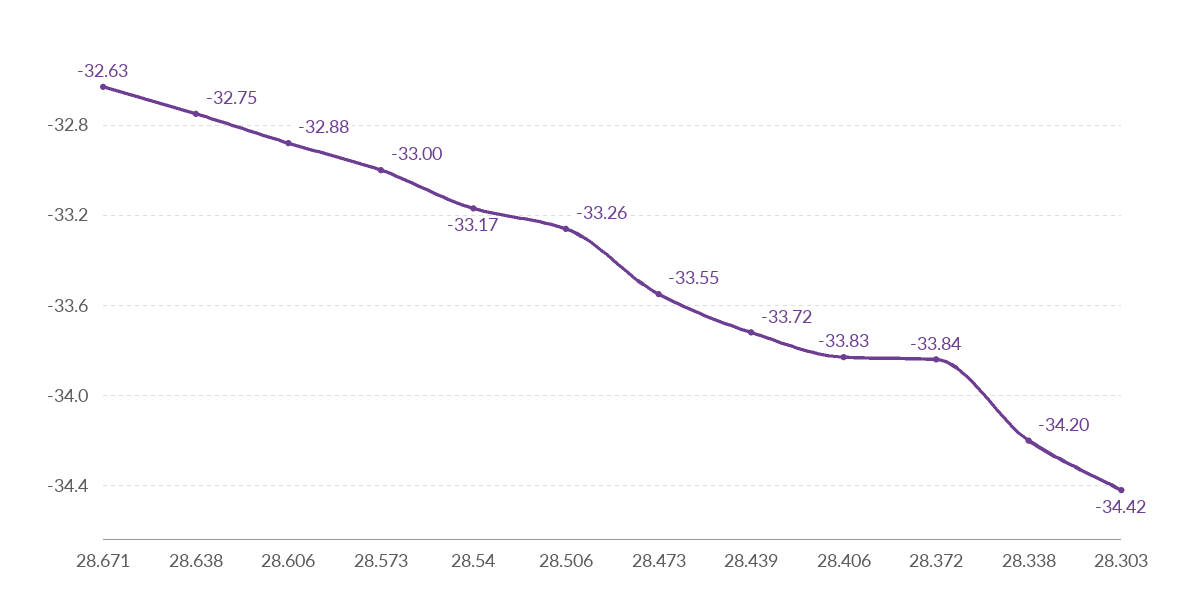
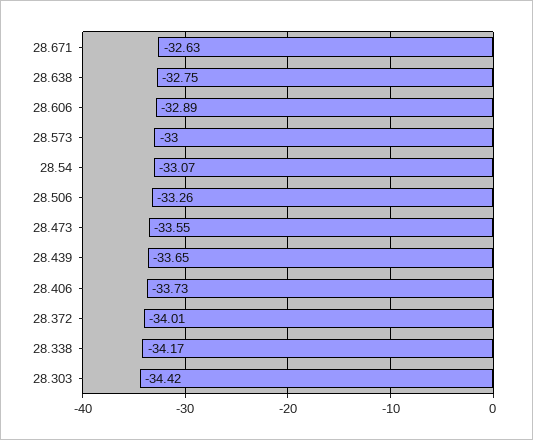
  {
    "28.671": -32.63,
    "28.638": -32.75,
-   "28.606": -32.88,
+   "28.606": -32.89,
    "28.573": -33,
-   "28.54": -33.17,
+   "28.54": -33.07,
    "28.506": -33.26,
    "28.473": -33.55,
-   "28.439": -33.72,
+   "28.439": -33.65,
-   "28.406": -33.83,
+   "28.406": -33.73,
-   "28.372": -33.84,
+   "28.372": -34.01,
-   "28.338": -34.2,
+   "28.338": -34.17,
    "28.303": -34.42
  }

